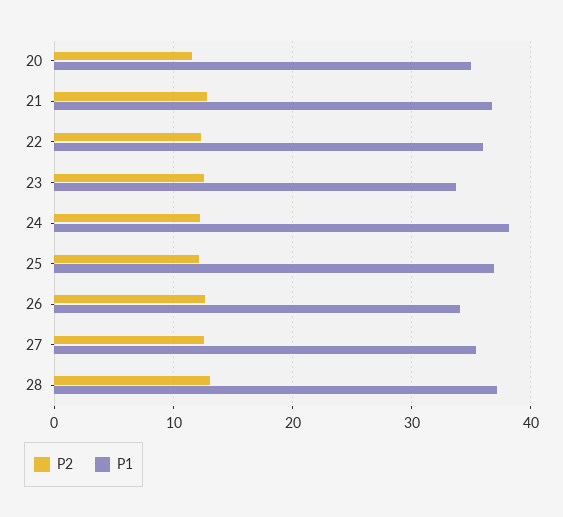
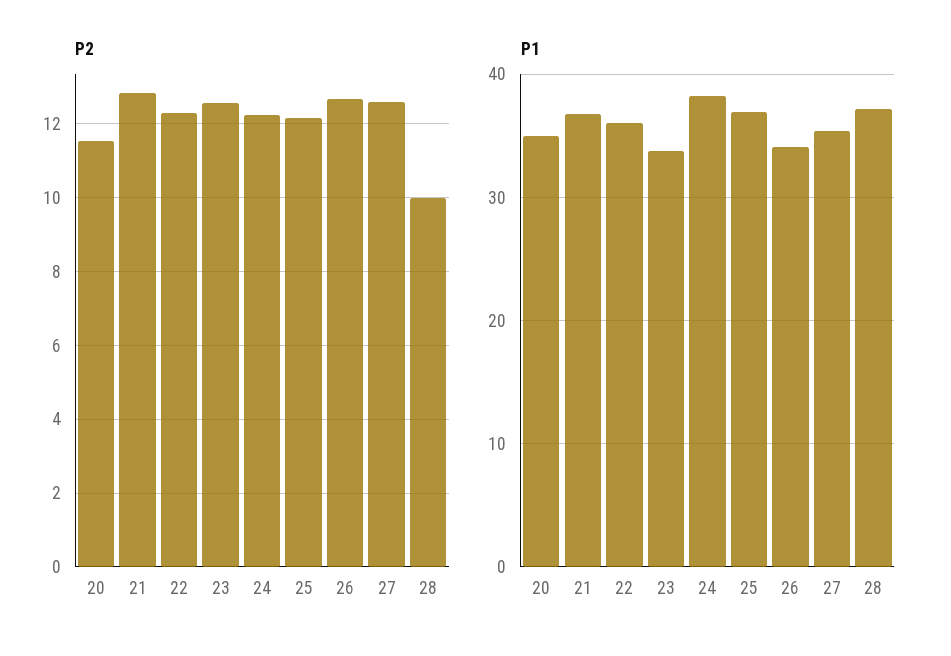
  {
    "P2": {
      "20": 11.6,
      "21": 12.8,
      "22": 12.4,
      "23": 12.6,
      "24": 12.2,
      "25": 12.2,
      "26": 12.6,
      "27": 12.6,
-     "28": 13
+     "28": 10
    },
    "P1": {
      "20": 35,
      "21": 37,
      "22": 36,
      "23": 34,
      "24": 38,
      "25": 37,
      "26": 34,
      "27": 35,
      "28": 37
    }
  }

